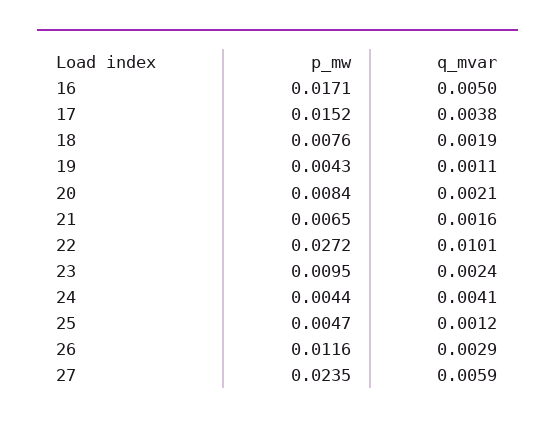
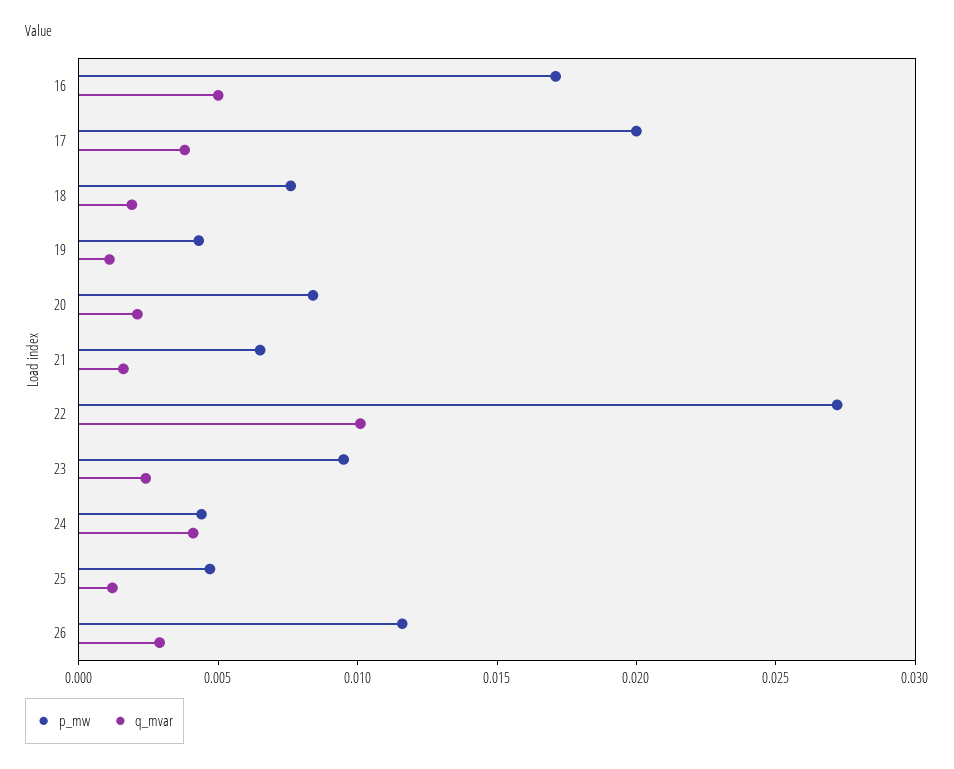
  {
    "p_mw": {
      "16": 0.0171,
-     "17": 0.0152,
+     "17": 0.02,
      "18": 0.0076,
      "19": 0.0043,
      "20": 0.0084,
      "21": 0.0065,
      "22": 0.0272,
      "23": 0.0095,
      "24": 0.0044,
      "25": 0.0047,
-     "26": 0.0116,
+     "26": 0.0116
-     "27": 0.0235
    },
    "q_mvar": {
      "16": 0.005,
      "17": 0.0038,
      "18": 0.0019,
      "19": 0.0011,
      "20": 0.0021,
      "21": 0.0016,
      "22": 0.0101,
      "23": 0.0024,
      "24": 0.0041,
      "25": 0.0012,
-     "26": 0.0029,
+     "26": 0.0029
-     "27": 0.0059
    }
  }

